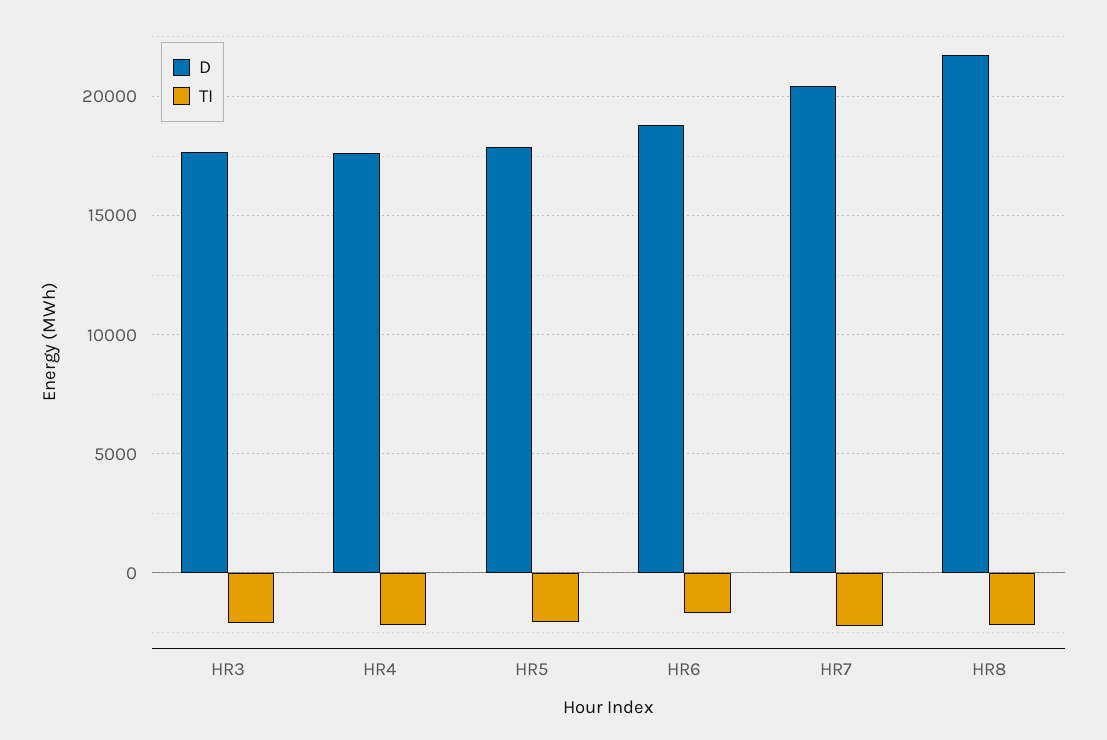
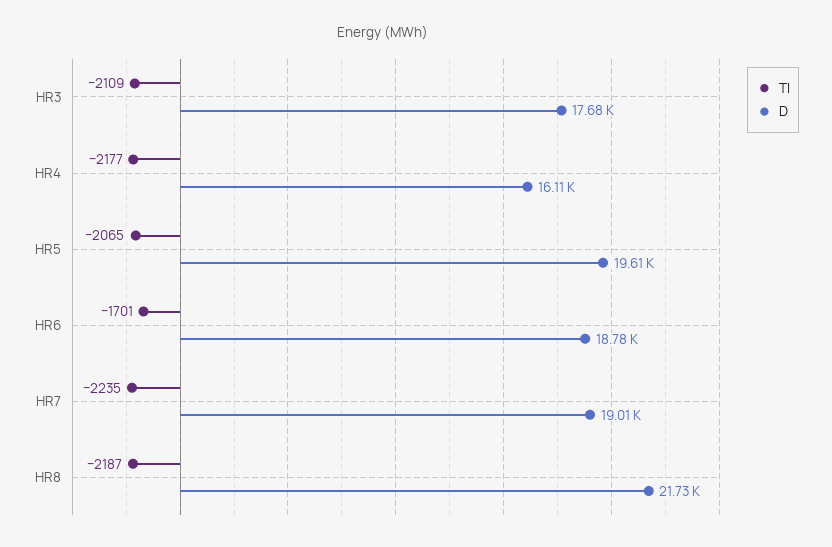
  {
    "D": {
      "HR3": 17680,
-     "HR4": 17500,
+     "HR4": 16110,
-     "HR5": 18000,
+     "HR5": 19610,
      "HR6": 18780,
-     "HR7": 20500,
+     "HR7": 19010,
      "HR8": 21730
    },
    "TI": {
      "HR3": -2109,
      "HR4": -2177,
      "HR5": -2065,
      "HR6": -1701,
      "HR7": -2235,
      "HR8": -2187
    }
  }

